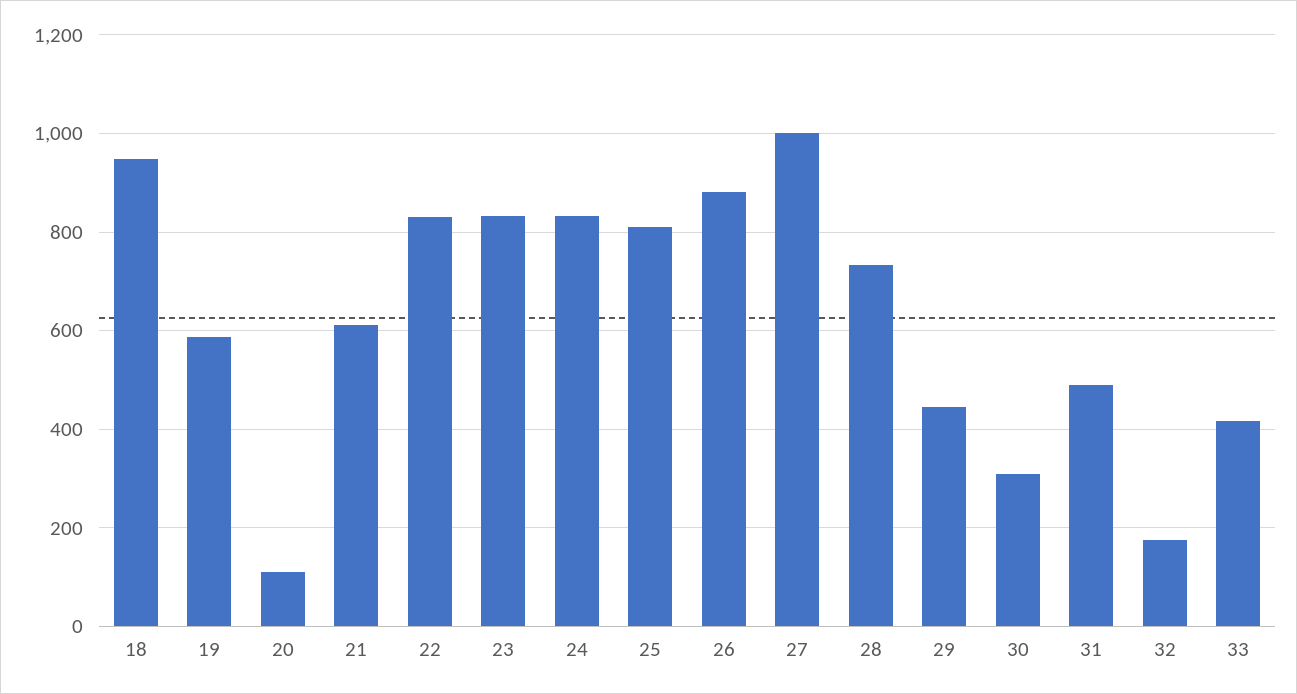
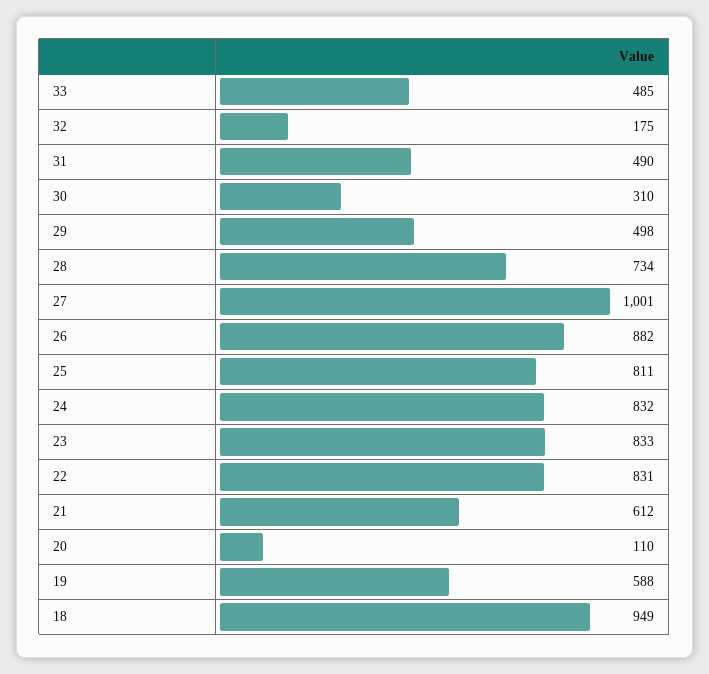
  {
    "18": 949,
    "19": 588,
    "20": 110,
    "21": 612,
    "22": 831,
    "23": 833,
    "24": 832,
    "25": 811,
    "26": 882,
    "27": 1001,
    "28": 734,
-   "29": 440,
+   "29": 498,
    "30": 310,
    "31": 490,
    "32": 175,
-   "33": 420
+   "33": 485
  }

